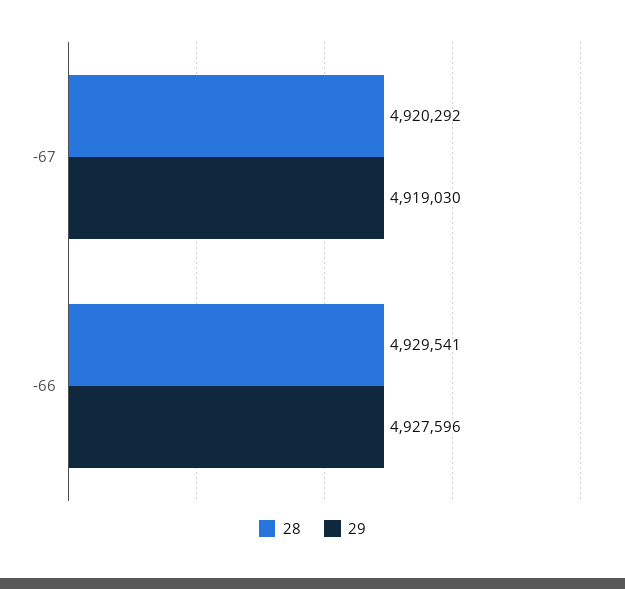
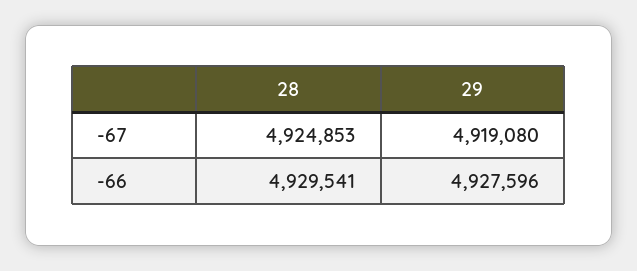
  {
    "28": {
-     "-67": 4920292,
+     "-67": 4924853,
      "-66": 4929541
    },
    "29": {
-     "-67": 4919030,
+     "-67": 4919080,
      "-66": 4927596
    }
  }

